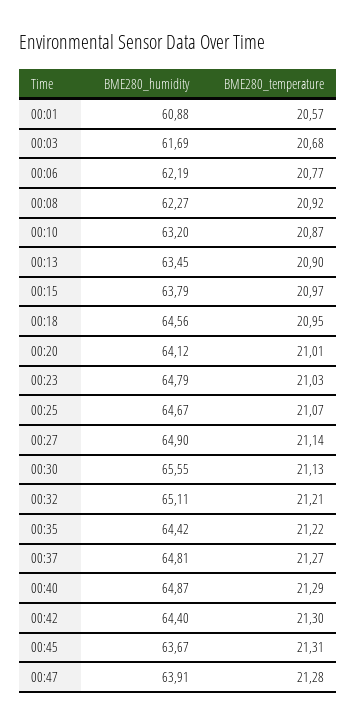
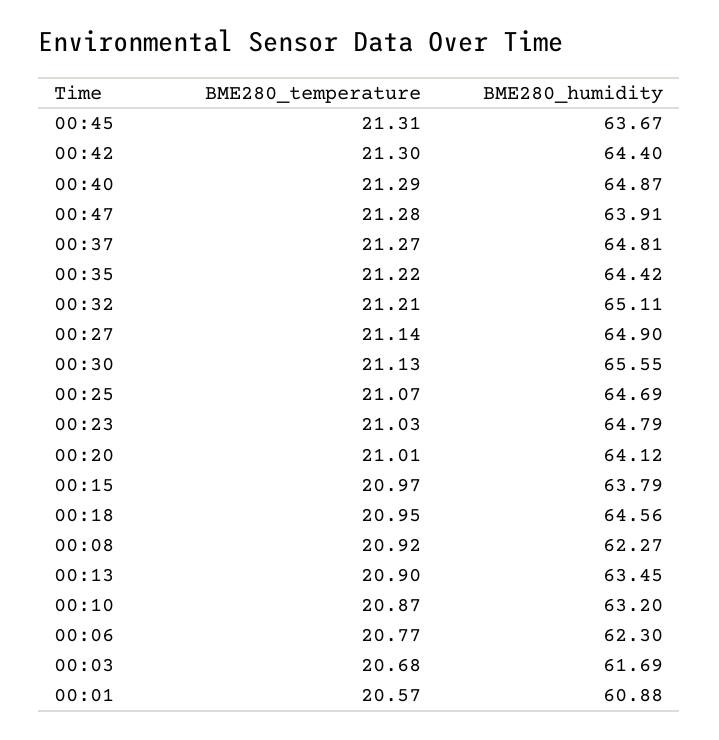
  {
    "BME280_humidity": {
      "00:01": 60.88,
      "00:03": 61.69,
-     "00:06": 62.19,
+     "00:06": 62.3,
      "00:08": 62.27,
      "00:10": 63.2,
      "00:13": 63.45,
      "00:15": 63.79,
      "00:18": 64.56,
      "00:20": 64.12,
      "00:23": 64.79,
-     "00:25": 64.67,
+     "00:25": 64.69,
      "00:27": 64.9,
      "00:30": 65.55,
      "00:32": 65.11,
      "00:35": 64.42,
      "00:37": 64.81,
      "00:40": 64.87,
      "00:42": 64.4,
      "00:45": 63.67,
      "00:47": 63.91
    },
    "BME280_temperature": {
      "00:01": 20.57,
      "00:03": 20.68,
      "00:06": 20.77,
      "00:08": 20.92,
      "00:10": 20.87,
      "00:13": 20.9,
      "00:15": 20.97,
      "00:18": 20.95,
      "00:20": 21.01,
      "00:23": 21.03,
      "00:25": 21.07,
      "00:27": 21.14,
      "00:30": 21.13,
      "00:32": 21.21,
      "00:35": 21.22,
      "00:37": 21.27,
      "00:40": 21.29,
      "00:42": 21.3,
      "00:45": 21.31,
      "00:47": 21.28
    }
  }

